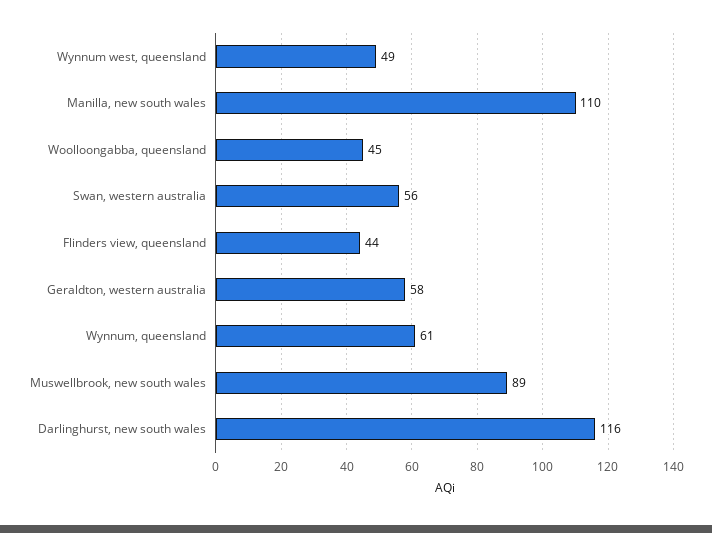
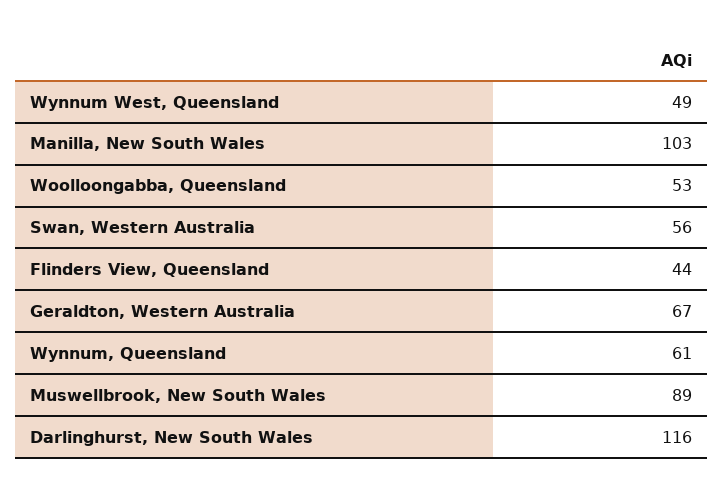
  {
    "Wynnum west, queensland": 49,
-   "Manilla, new south wales": 110,
+   "Manilla, new south wales": 103,
-   "Woolloongabba, queensland": 45,
+   "Woolloongabba, queensland": 53,
    "Swan, western australia": 56,
    "Flinders view, queensland": 44,
-   "Geraldton, western australia": 58,
+   "Geraldton, western australia": 67,
    "Wynnum, queensland": 61,
    "Muswellbrook, new south wales": 89,
    "Darlinghurst, new south wales": 116
  }

